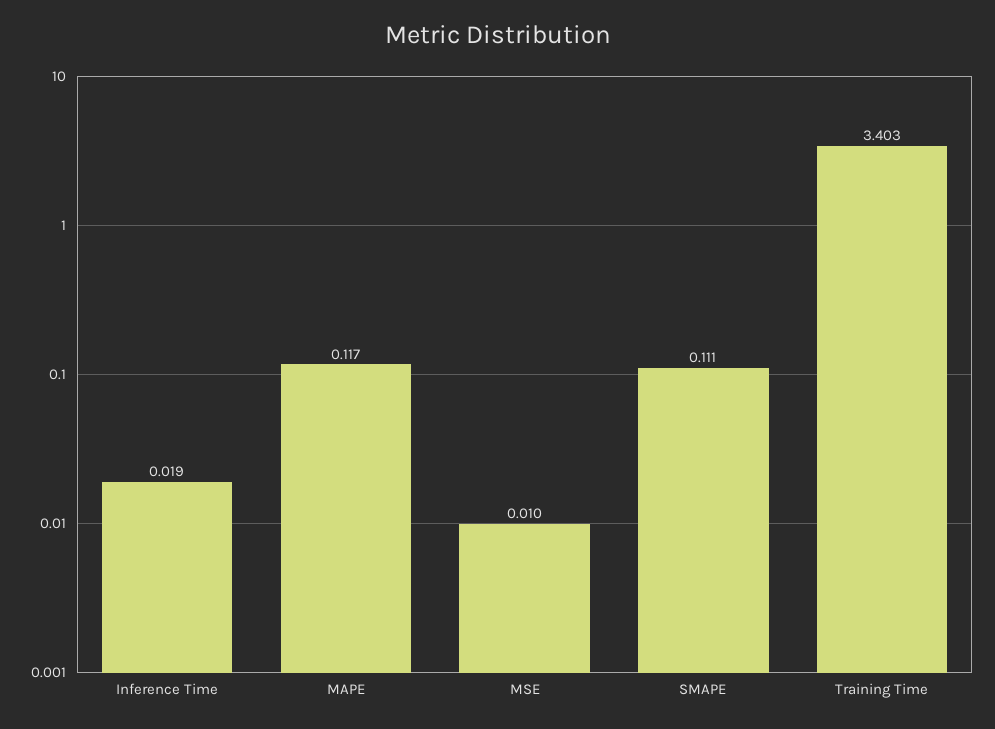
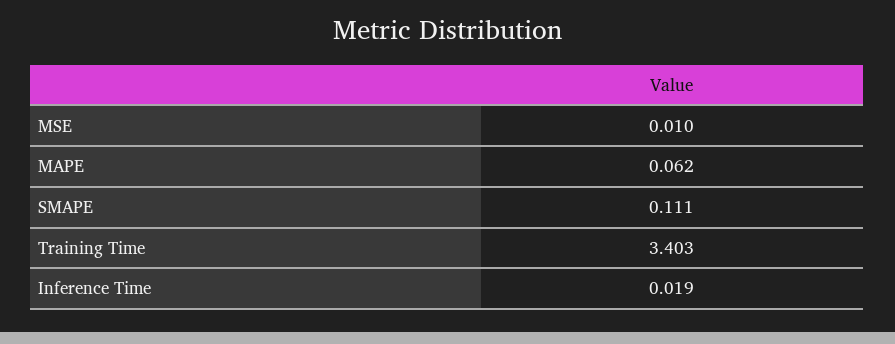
  {
    "Inference Time": 0.019,
-   "MAPE": 0.117,
+   "MAPE": 0.062,
    "MSE": 0.01,
    "SMAPE": 0.111,
    "Training Time": 3.403
  }

